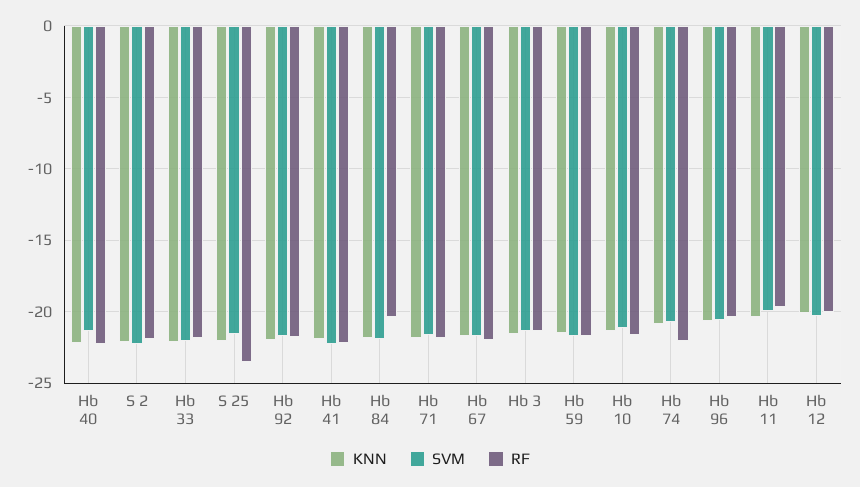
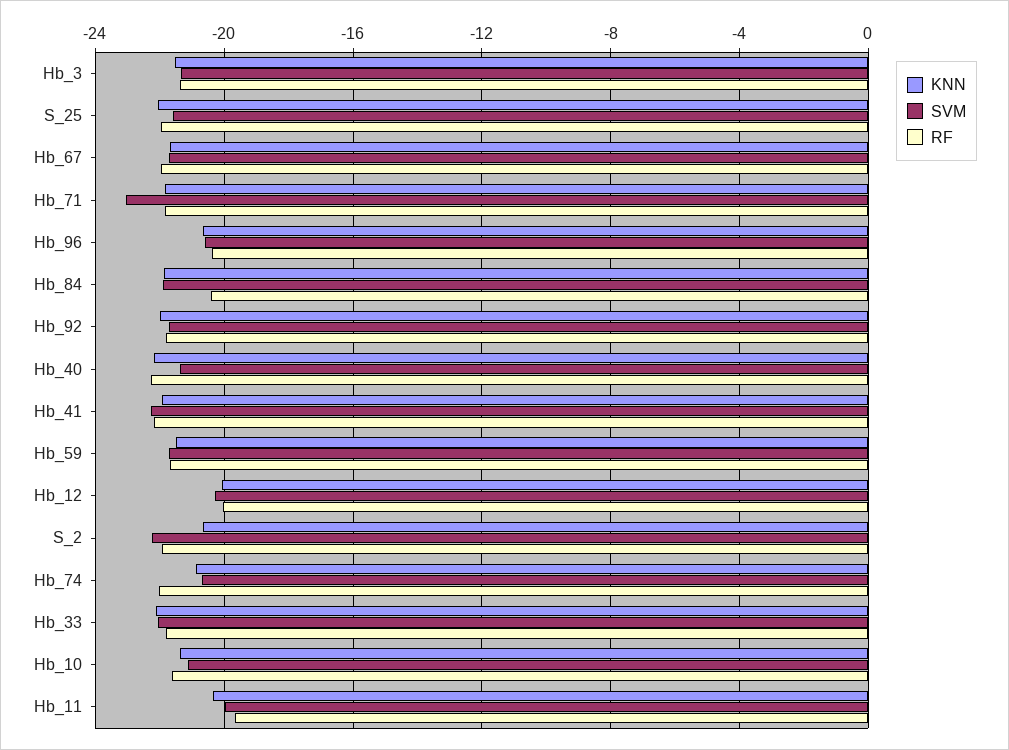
  {
    "KNN": {
      "Hb 40": -22,
-     "S 2": -22,
+     "S 2": -20.5,
      "Hb 33": -22,
      "S 25": -22,
      "Hb 92": -22,
      "Hb 41": -22,
      "Hb 84": -22,
      "Hb 71": -22,
      "Hb 67": -21.5,
      "Hb 3": -21.5,
      "Hb 59": -21.5,
      "Hb 10": -21.5,
      "Hb 74": -21,
      "Hb 96": -20.5,
      "Hb 11": -20.5,
      "Hb 12": -20
    },
    "SVM": {
      "Hb 40": -21.5,
      "S 2": -22,
      "Hb 33": -22,
      "S 25": -21.5,
      "Hb 92": -21.5,
      "Hb 41": -22.5,
      "Hb 84": -22,
-     "Hb 71": -21.5,
+     "Hb 71": -23,
      "Hb 67": -21.5,
      "Hb 3": -21.5,
      "Hb 59": -21.5,
      "Hb 10": -21,
      "Hb 74": -20.5,
      "Hb 96": -20.5,
      "Hb 11": -20,
      "Hb 12": -20.5
    },
    "RF": {
      "Hb 40": -22.5,
      "S 2": -22,
      "Hb 33": -22,
-     "S 25": -23.5,
+     "S 25": -22,
      "Hb 92": -22,
      "Hb 41": -22,
      "Hb 84": -20.5,
      "Hb 71": -22,
      "Hb 67": -22,
      "Hb 3": -21.5,
      "Hb 59": -21.5,
      "Hb 10": -21.5,
      "Hb 74": -22,
      "Hb 96": -20.5,
      "Hb 11": -19.5,
      "Hb 12": -20
    }
  }

